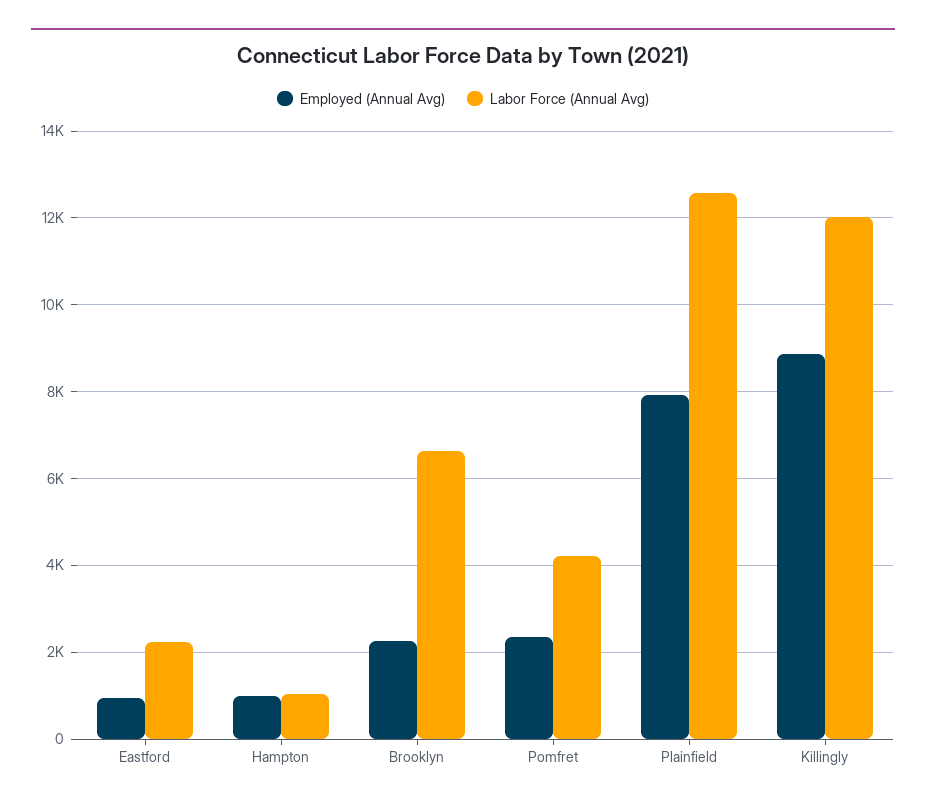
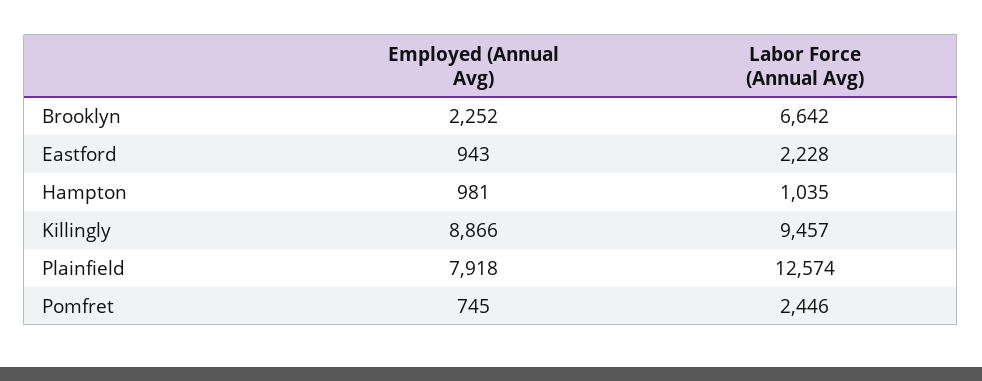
  {
    "Employed (Annual Avg)": {
      "Eastford": 943,
      "Hampton": 981,
      "Brooklyn": 2252,
-     "Pomfret": 2400,
+     "Pomfret": 745,
      "Plainfield": 7918,
      "Killingly": 8866
    },
    "Labor Force (Annual Avg)": {
      "Eastford": 2228,
      "Hampton": 1035,
      "Brooklyn": 6642,
-     "Pomfret": 4200,
+     "Pomfret": 2446,
      "Plainfield": 12574,
-     "Killingly": 12000
+     "Killingly": 9457
    }
  }

